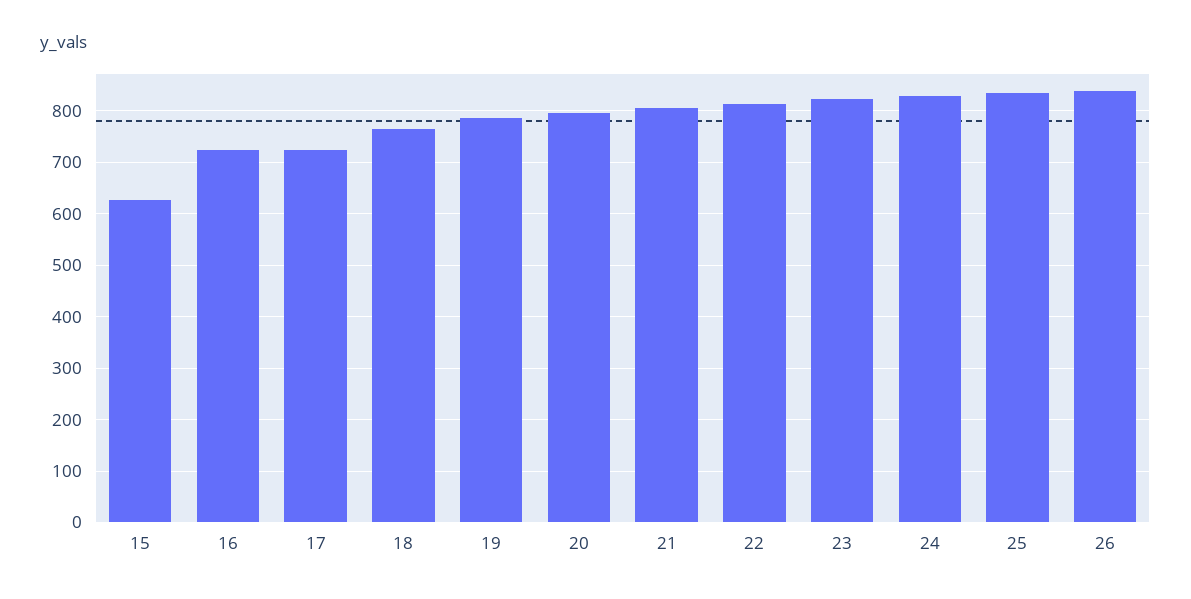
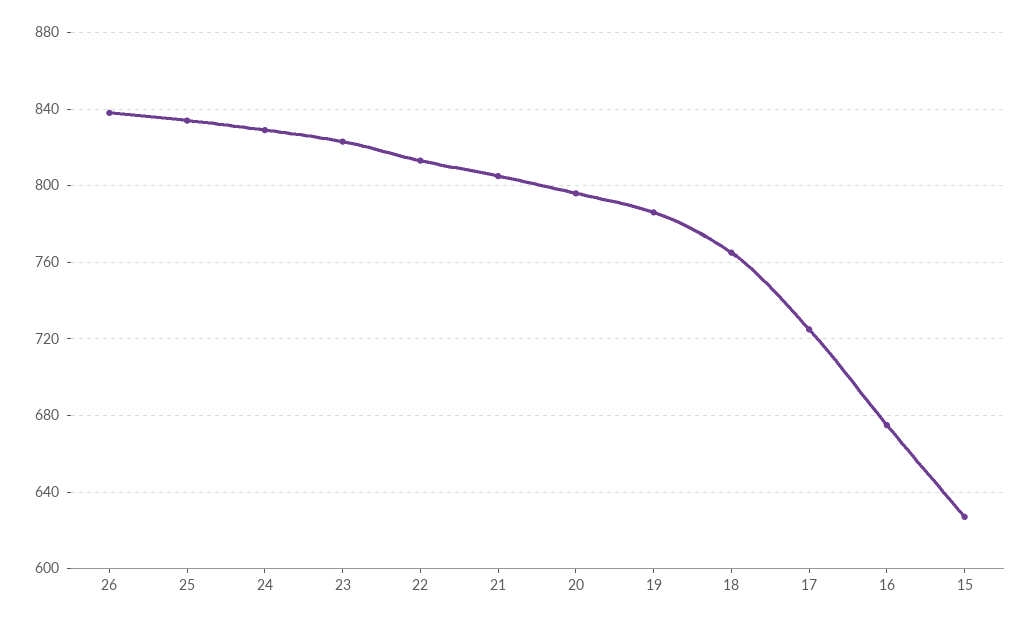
  {
    "15": 625,
-   "16": 720,
+   "16": 675,
    "17": 725,
    "18": 765,
    "19": 785,
    "20": 795,
    "21": 805,
    "22": 815,
    "23": 825,
    "24": 830,
    "25": 835,
    "26": 840
  }

